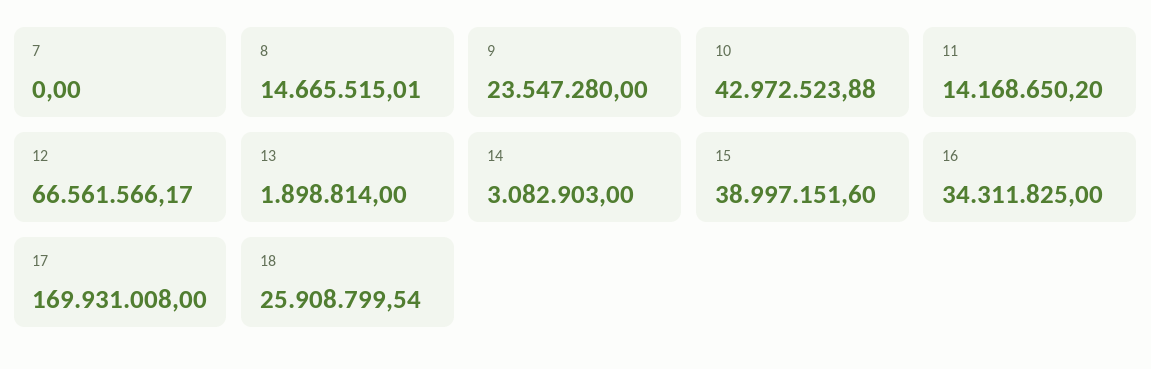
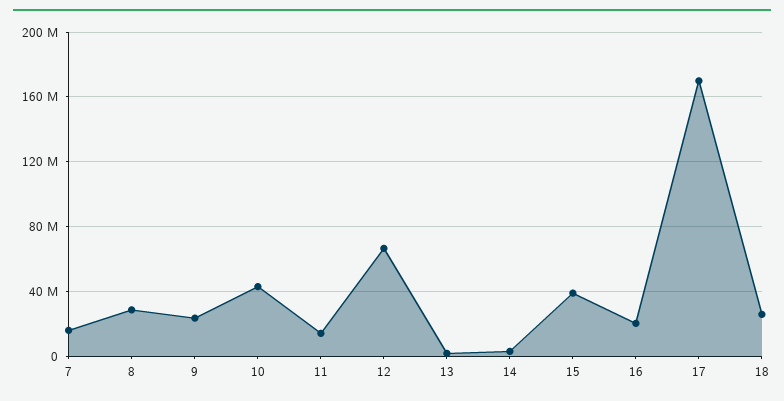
  {
-   "7": 0,
+   "7": 15000000,
-   "8": 14665515.01,
+   "8": 30000000,
    "9": 23547280,
    "10": 42972523.88,
    "11": 14168650.2,
    "12": 66561566.17,
    "13": 1898814,
    "14": 3082903,
    "15": 38997151.6,
-   "16": 34311825,
+   "16": 20000000,
    "17": 169931008,
    "18": 25908799.54
  }

